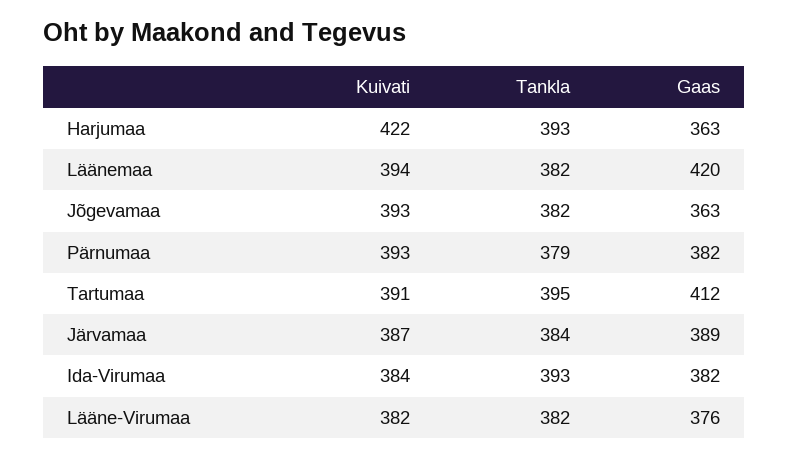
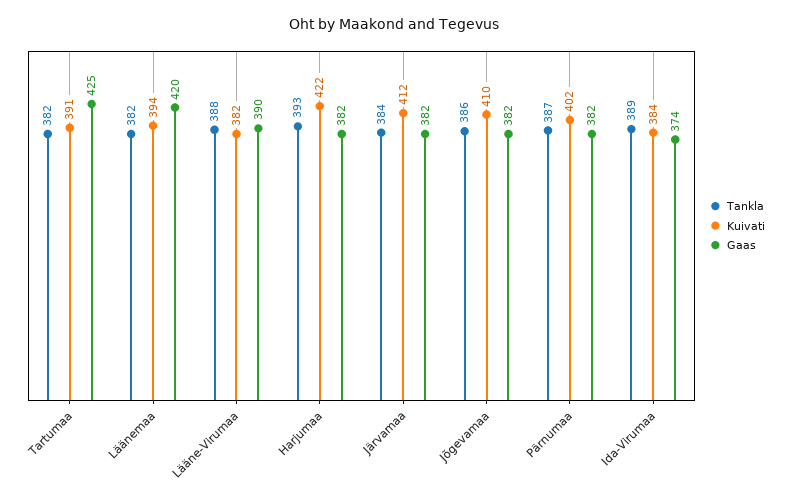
  {
    "Kuivati": {
      "Harjumaa": 422,
      "Läänemaa": 394,
-     "Jõgevamaa": 393,
+     "Jõgevamaa": 410,
-     "Pärnumaa": 393,
+     "Pärnumaa": 402,
      "Tartumaa": 391,
-     "Järvamaa": 387,
+     "Järvamaa": 412,
      "Ida-Virumaa": 384,
      "Lääne-Virumaa": 382
    },
    "Tankla": {
      "Harjumaa": 393,
      "Läänemaa": 382,
-     "Jõgevamaa": 382,
+     "Jõgevamaa": 386,
-     "Pärnumaa": 379,
+     "Pärnumaa": 387,
-     "Tartumaa": 395,
+     "Tartumaa": 382,
      "Järvamaa": 384,
-     "Ida-Virumaa": 393,
+     "Ida-Virumaa": 389,
-     "Lääne-Virumaa": 382
+     "Lääne-Virumaa": 388
    },
    "Gaas": {
-     "Harjumaa": 363,
+     "Harjumaa": 382,
      "Läänemaa": 420,
-     "Jõgevamaa": 363,
+     "Jõgevamaa": 382,
      "Pärnumaa": 382,
-     "Tartumaa": 412,
+     "Tartumaa": 425,
-     "Järvamaa": 389,
+     "Järvamaa": 382,
-     "Ida-Virumaa": 382,
+     "Ida-Virumaa": 374,
-     "Lääne-Virumaa": 376
+     "Lääne-Virumaa": 390
    }
  }

